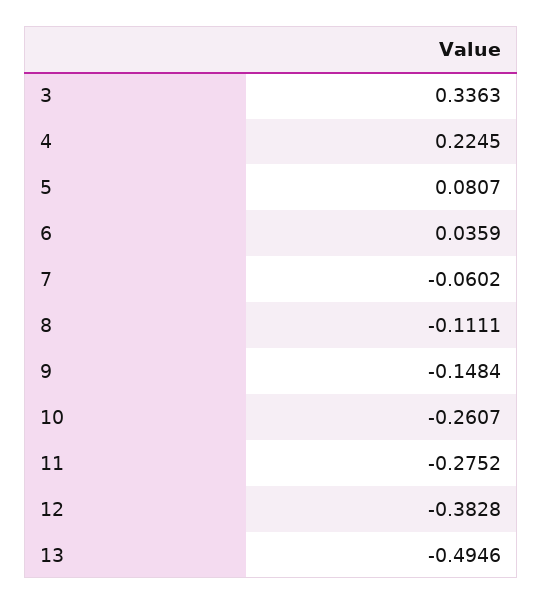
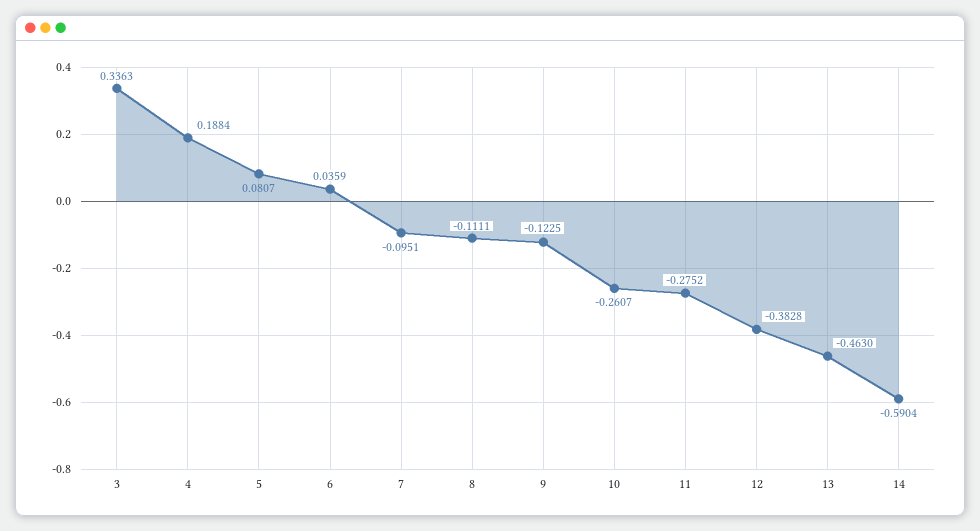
  {
    "3": 0.3363,
-   "4": 0.2245,
+   "4": 0.1884,
    "5": 0.0807,
    "6": 0.0359,
-   "7": -0.0602,
+   "7": -0.0951,
    "8": -0.1111,
-   "9": -0.1484,
+   "9": -0.1225,
    "10": -0.2607,
    "11": -0.2752,
    "12": -0.3828,
-   "13": -0.4946
+   "13": -0.463,
+   "14": -0.5904
  }

